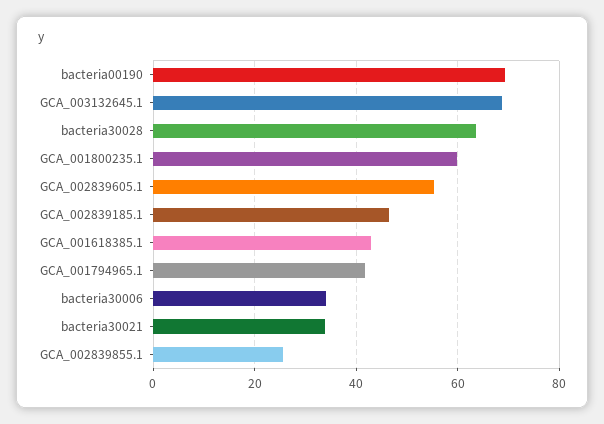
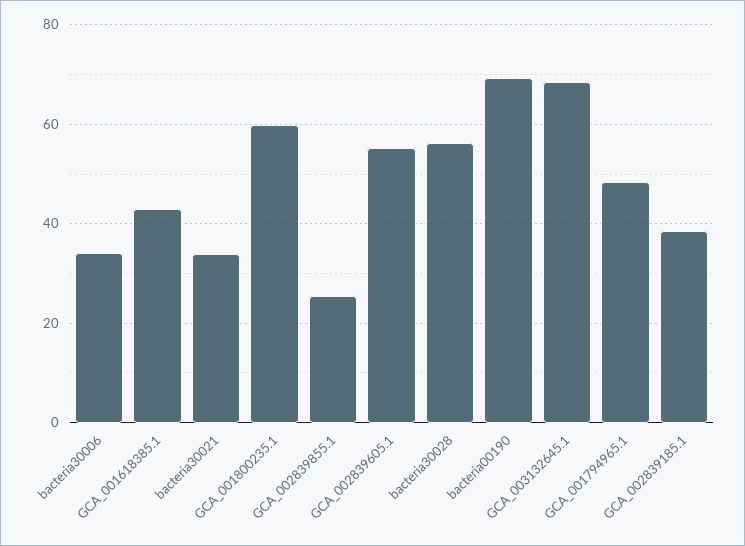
  {
    "bacteria00190": 70,
    "GCA_003132645.1": 68,
-   "bacteria30028": 64,
+   "bacteria30028": 56,
    "GCA_001800235.1": 60,
    "GCA_002839605.1": 56,
-   "GCA_002839185.1": 46,
+   "GCA_002839185.1": 38,
    "GCA_001618385.1": 42,
-   "GCA_001794965.1": 42,
+   "GCA_001794965.1": 48,
    "bacteria30006": 34,
    "bacteria30021": 34,
    "GCA_002839855.1": 26
  }

